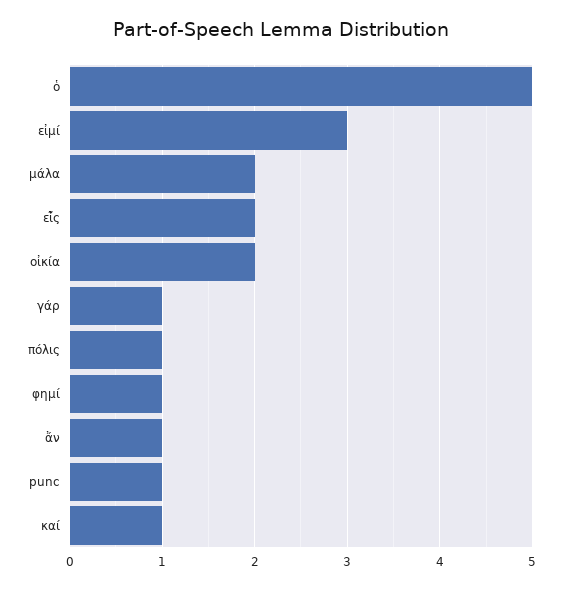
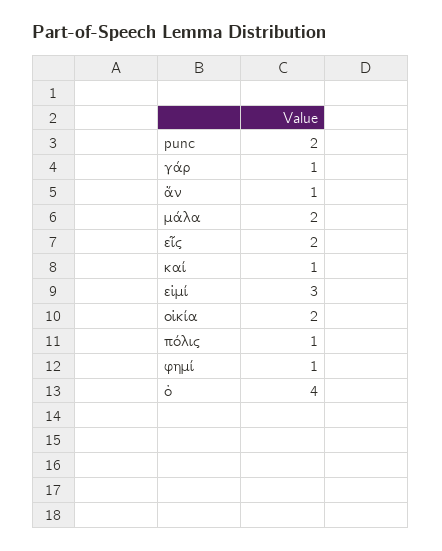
  {
-   "ὁ": 5,
+   "ὁ": 4,
    "εἰμί": 3,
    "μάλα": 2,
    "εἷς": 2,
    "οἰκία": 2,
    "γάρ": 1,
    "πόλις": 1,
    "φημί": 1,
    "ἄν": 1,
-   "punc": 1,
+   "punc": 2,
    "καί": 1
  }

